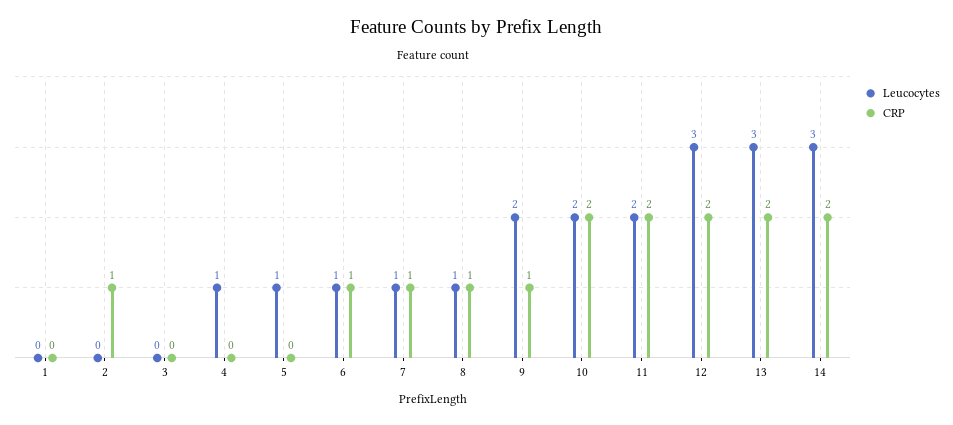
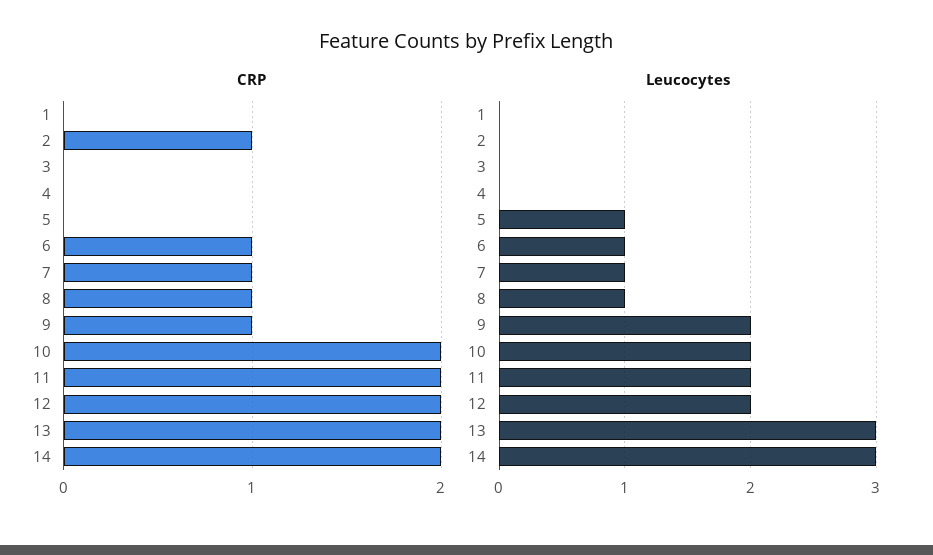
  {
    "Leucocytes": {
      "1": 0,
      "2": 0,
      "3": 0,
-     "4": 1,
+     "4": 0,
      "5": 1,
      "6": 1,
      "7": 1,
      "8": 1,
      "9": 2,
      "10": 2,
      "11": 2,
-     "12": 3,
+     "12": 2,
      "13": 3,
      "14": 3
    },
    "CRP": {
      "1": 0,
      "2": 1,
      "3": 0,
      "4": 0,
      "5": 0,
      "6": 1,
      "7": 1,
      "8": 1,
      "9": 1,
      "10": 2,
      "11": 2,
      "12": 2,
      "13": 2,
      "14": 2
    }
  }

